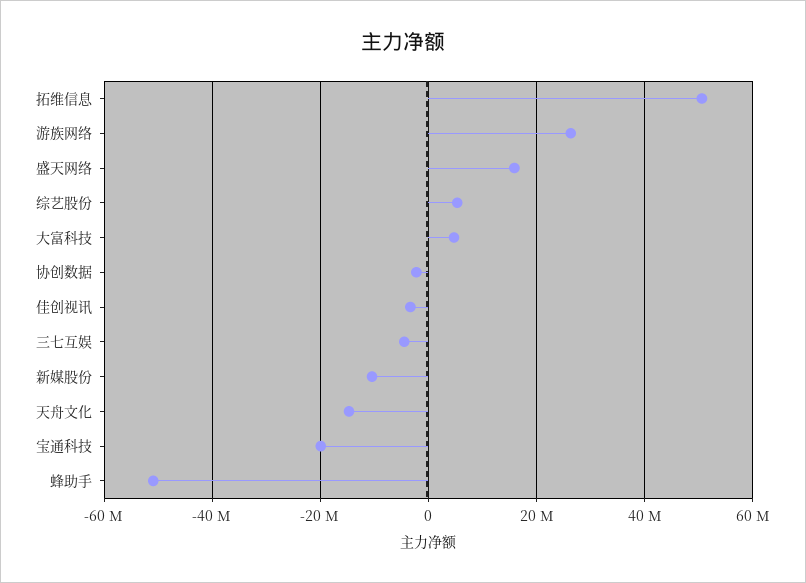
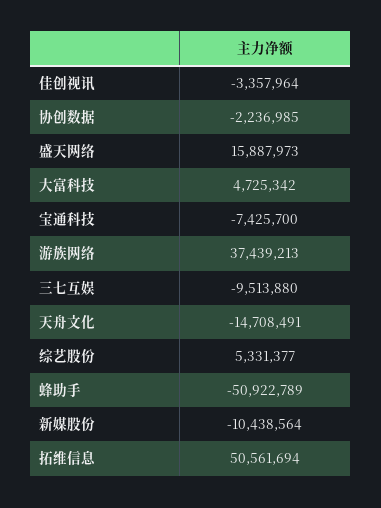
  {
    "拓维信息": 50561694,
-   "游族网络": 26000000,
+   "游族网络": 37439213,
    "盛天网络": 15887973,
    "综艺股份": 5331377,
    "大富科技": 4725342,
    "协创数据": -2236985,
    "佳创视讯": -3357964,
-   "三七互娱": -4000000,
+   "三七互娱": -9513880,
    "新媒股份": -10438564,
    "天舟文化": -14708491,
-   "宝通科技": -20000000,
+   "宝通科技": -7425700,
    "蜂助手": -50922789
  }

